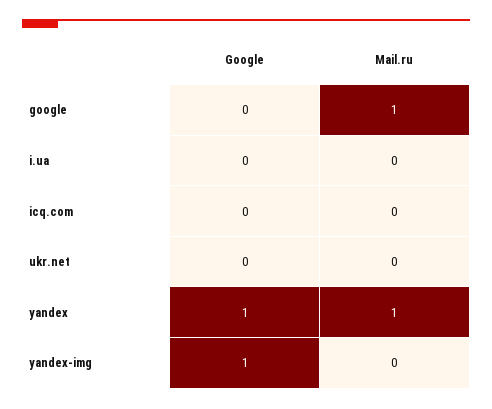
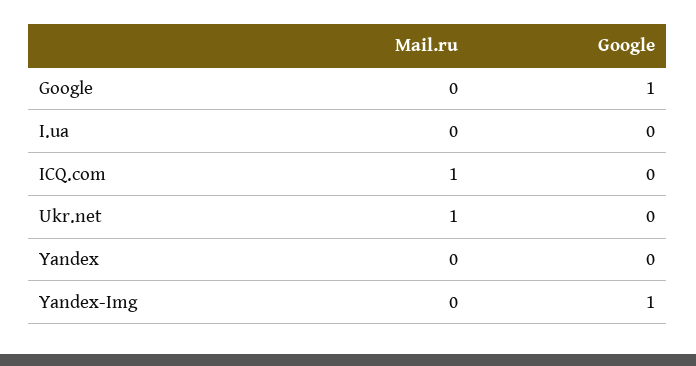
  {
    "Google": {
-     "google": 0,
+     "google": 1,
      "i.ua": 0,
      "icq.com": 0,
      "ukr.net": 0,
-     "yandex": 1,
+     "yandex": 0,
      "yandex-img": 1
    },
    "Mail.ru": {
-     "google": 1,
+     "google": 0,
      "i.ua": 0,
-     "icq.com": 0,
+     "icq.com": 1,
-     "ukr.net": 0,
+     "ukr.net": 1,
-     "yandex": 1,
+     "yandex": 0,
      "yandex-img": 0
    }
  }

